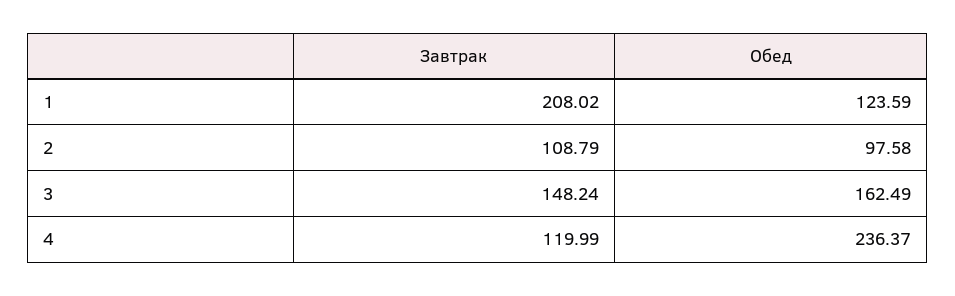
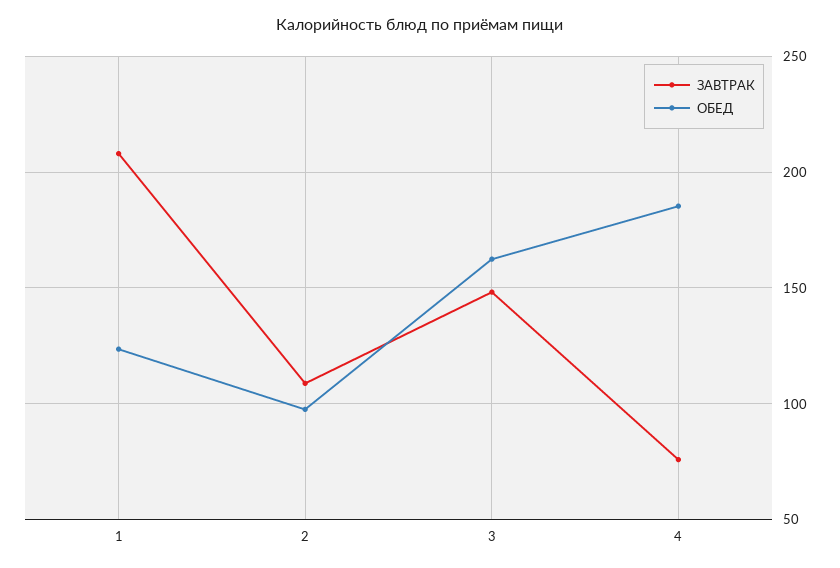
  {
    "Завтрак": {
      "1": 208.02,
      "2": 108.79,
      "3": 148.24,
-     "4": 119.99
+     "4": 75
    },
    "Обед": {
      "1": 123.59,
      "2": 97.58,
      "3": 162.49,
-     "4": 236.37
+     "4": 185
    }
  }

